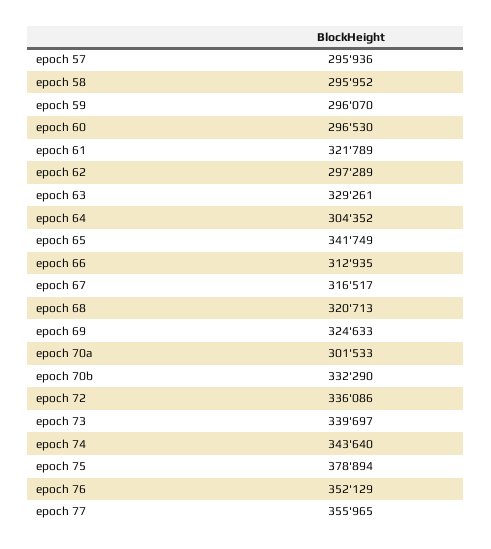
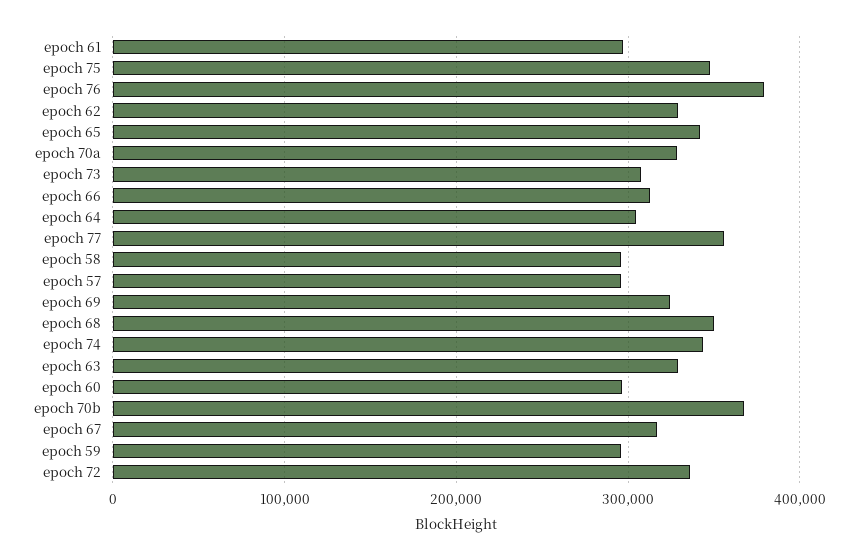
  {
    "epoch 57": 295936,
    "epoch 58": 295952,
    "epoch 59": 296070,
    "epoch 60": 296530,
-   "epoch 61": 321789,
+   "epoch 61": 300000,
-   "epoch 62": 297289,
+   "epoch 62": 330000,
    "epoch 63": 329261,
    "epoch 64": 304352,
    "epoch 65": 341749,
    "epoch 66": 312935,
    "epoch 67": 316517,
-   "epoch 68": 320713,
+   "epoch 68": 350000,
    "epoch 69": 324633,
-   "epoch 70a": 301533,
+   "epoch 70a": 330000,
-   "epoch 70b": 332290,
+   "epoch 70b": 370000,
    "epoch 72": 336086,
-   "epoch 73": 339697,
+   "epoch 73": 310000,
    "epoch 74": 343640,
-   "epoch 75": 378894,
+   "epoch 75": 350000,
-   "epoch 76": 352129,
+   "epoch 76": 380000,
    "epoch 77": 355965
  }

